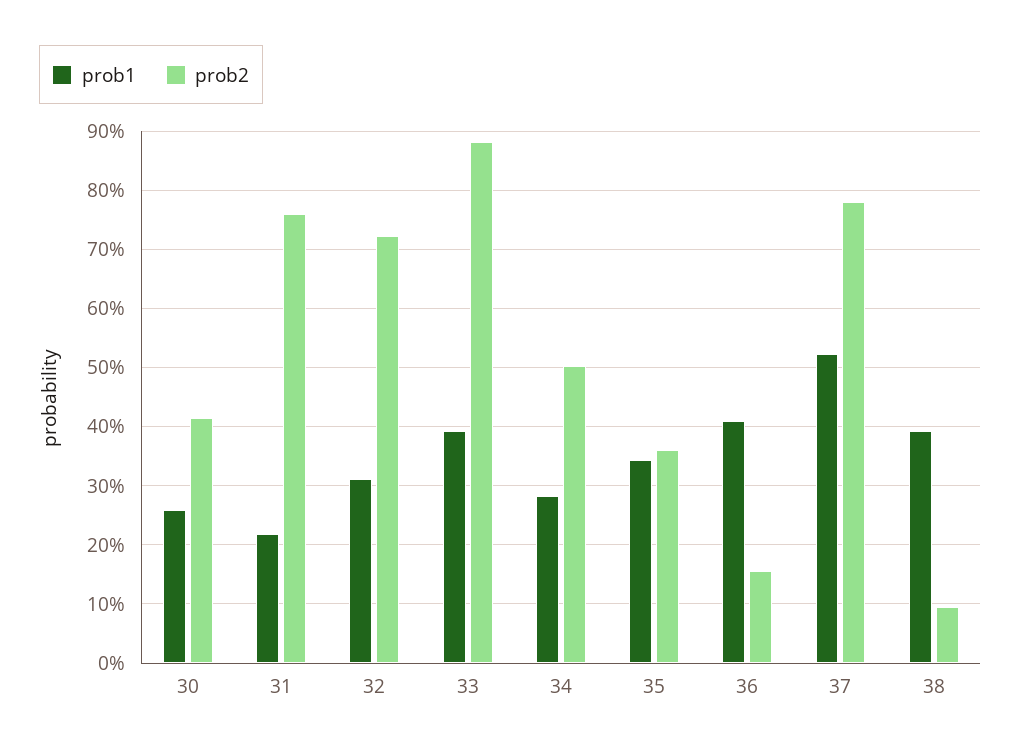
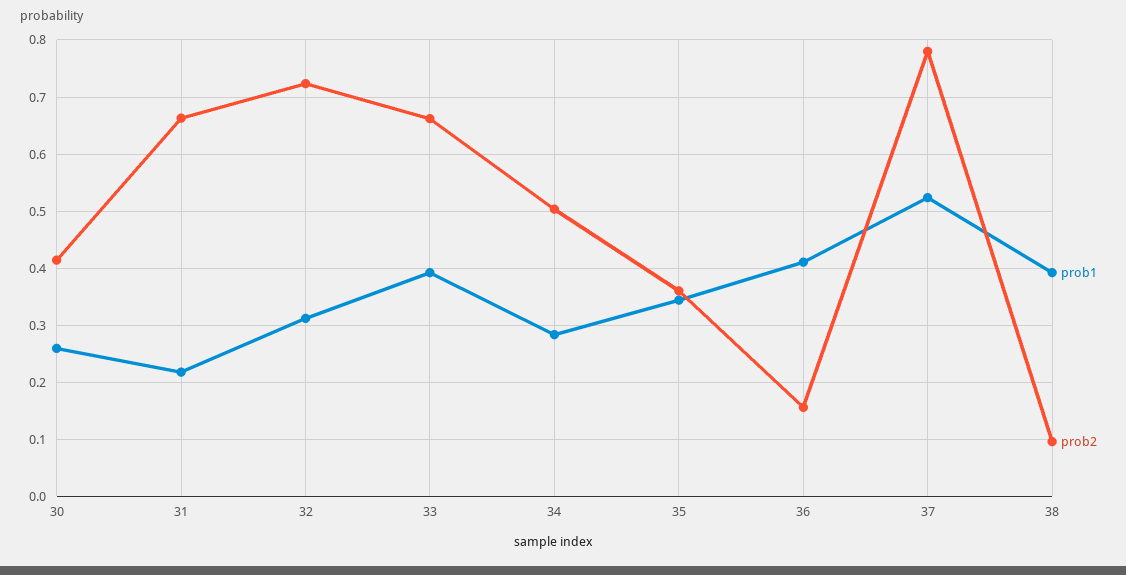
  {
    "prob1": {
      "30": 0.26,
      "31": 0.22,
      "32": 0.32,
      "33": 0.4,
      "34": 0.28,
      "35": 0.34,
      "36": 0.42,
      "37": 0.52,
      "38": 0.4
    },
    "prob2": {
      "30": 0.42,
-     "31": 0.76,
+     "31": 0.66,
      "32": 0.72,
-     "33": 0.88,
+     "33": 0.66,
      "34": 0.5,
      "35": 0.36,
      "36": 0.16,
      "37": 0.78,
      "38": 0.1
    }
  }

